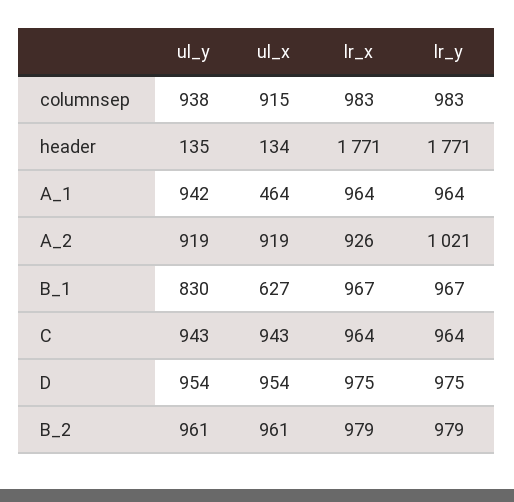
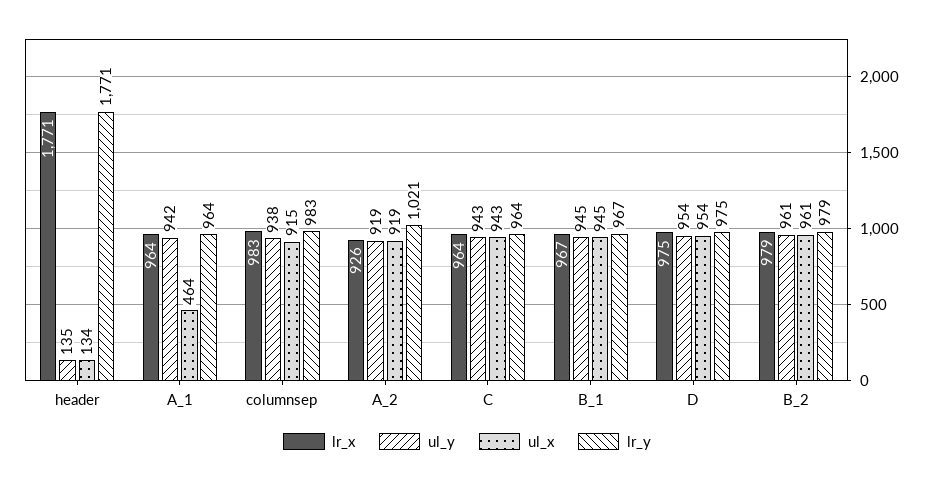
  {
    "ul_y": {
      "columnsep": 938,
      "header": 135,
      "A_1": 942,
      "A_2": 919,
-     "B_1": 830,
+     "B_1": 945,
      "C": 943,
      "D": 954,
      "B_2": 961
    },
    "ul_x": {
      "columnsep": 915,
      "header": 134,
      "A_1": 464,
      "A_2": 919,
-     "B_1": 627,
+     "B_1": 945,
      "C": 943,
      "D": 954,
      "B_2": 961
    },
    "lr_x": {
      "columnsep": 983,
      "header": 1771,
      "A_1": 964,
      "A_2": 926,
      "B_1": 967,
      "C": 964,
      "D": 975,
      "B_2": 979
    },
    "lr_y": {
      "columnsep": 983,
      "header": 1771,
      "A_1": 964,
      "A_2": 1021,
      "B_1": 967,
      "C": 964,
      "D": 975,
      "B_2": 979
    }
  }

